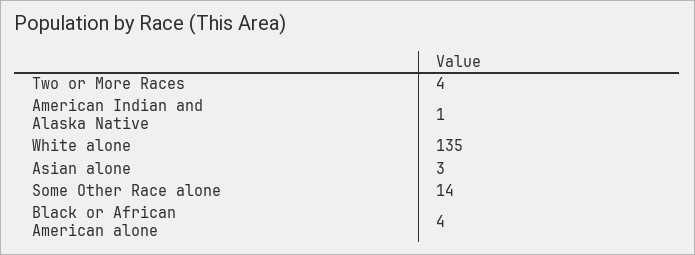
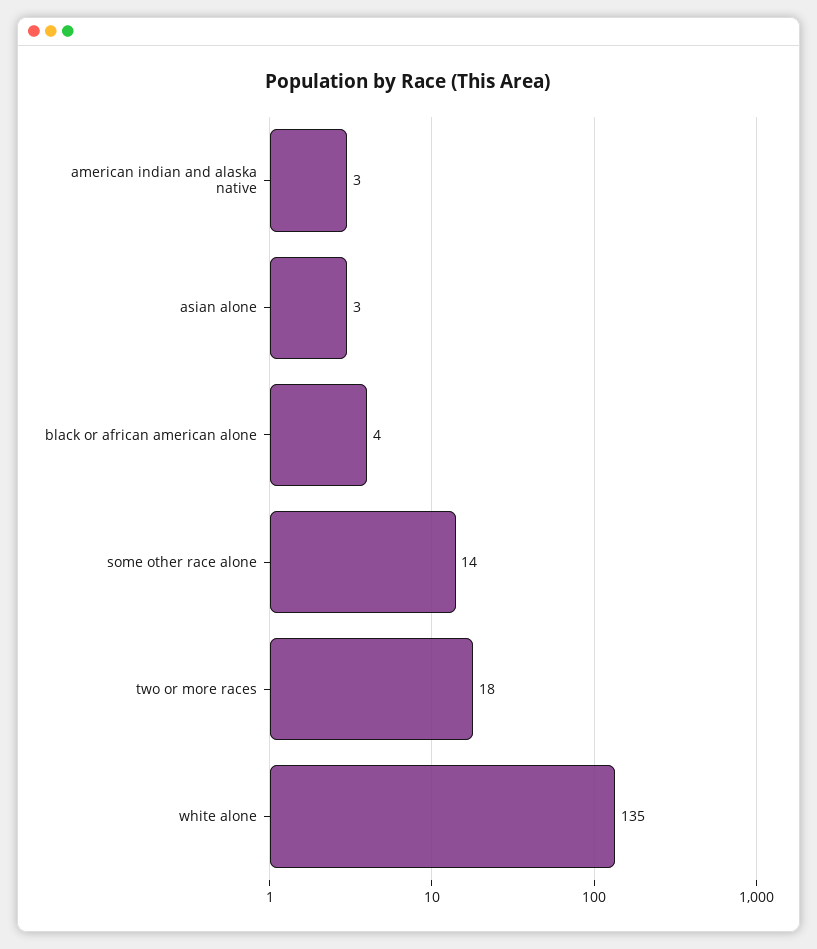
  {
-   "Two or More Races": 4,
+   "Two or More Races": 18,
-   "American Indian and Alaska Native": 1,
+   "American Indian and Alaska Native": 3,
    "White alone": 135,
    "Asian alone": 3,
    "Some Other Race alone": 14,
    "Black or African American alone": 4
  }

